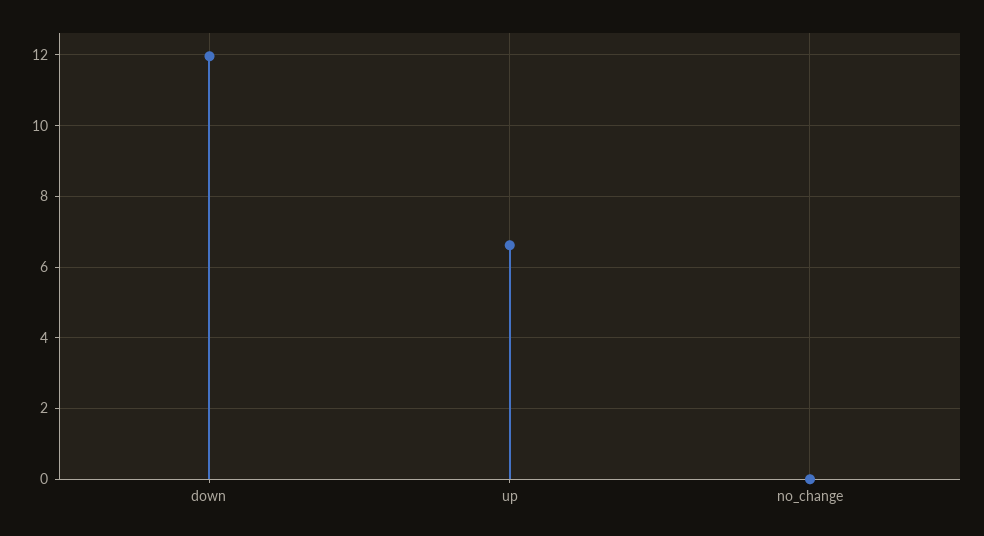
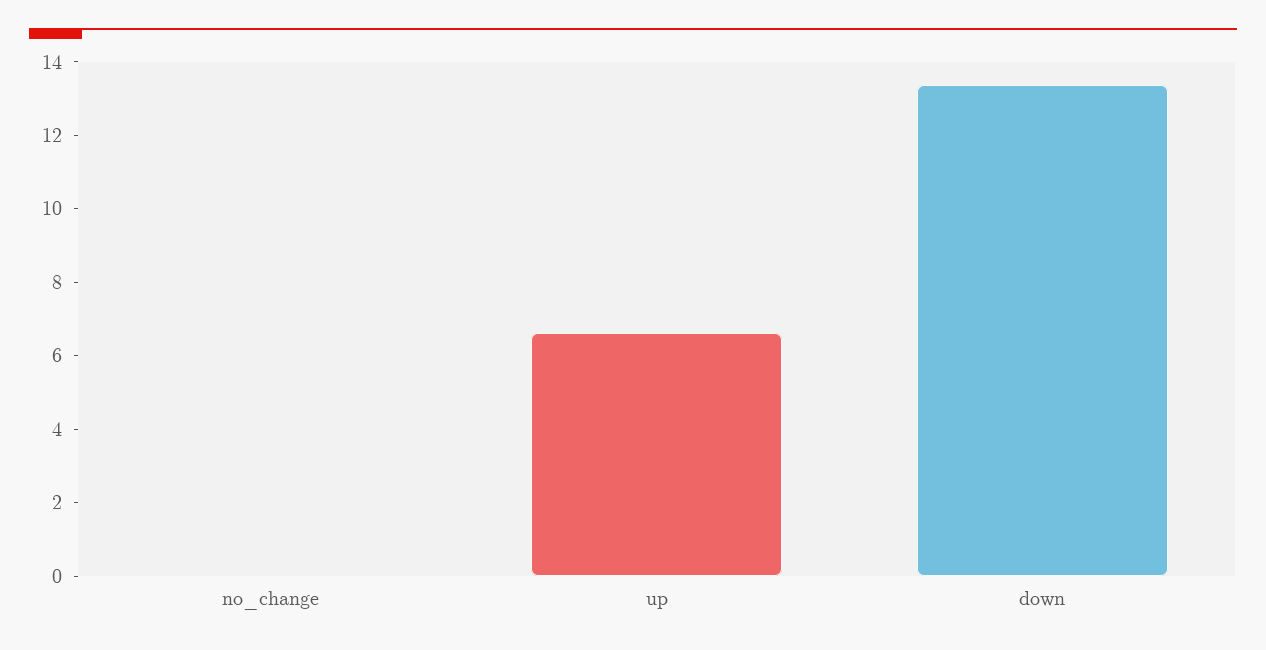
  {
-   "down": 12,
+   "down": 13.5,
    "up": 6.6,
    "no_change": 0
  }

